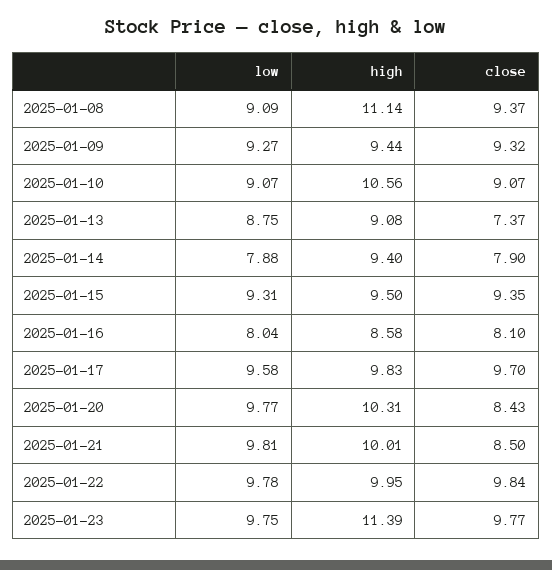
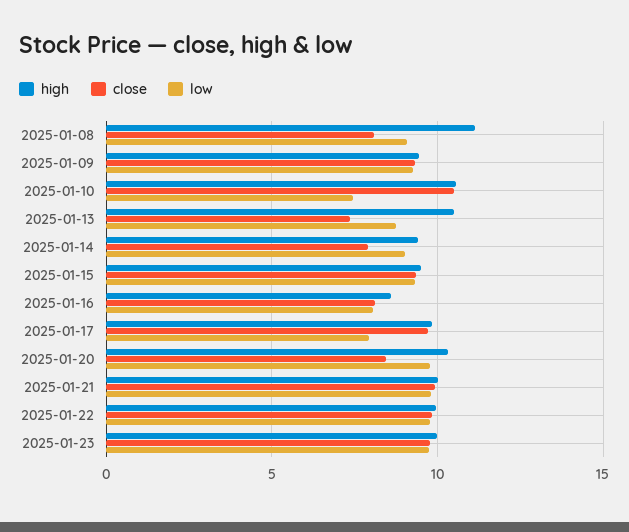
  {
    "low": {
      "2025-01-08": 9.09,
      "2025-01-09": 9.27,
-     "2025-01-10": 9.07,
+     "2025-01-10": 7.5,
      "2025-01-13": 8.75,
-     "2025-01-14": 7.88,
+     "2025-01-14": 9,
      "2025-01-15": 9.31,
      "2025-01-16": 8.04,
-     "2025-01-17": 9.58,
+     "2025-01-17": 8,
      "2025-01-20": 9.77,
      "2025-01-21": 9.81,
      "2025-01-22": 9.78,
      "2025-01-23": 9.75
    },
    "high": {
      "2025-01-08": 11.14,
      "2025-01-09": 9.44,
      "2025-01-10": 10.56,
-     "2025-01-13": 9.08,
+     "2025-01-13": 10.5,
      "2025-01-14": 9.4,
      "2025-01-15": 9.5,
      "2025-01-16": 8.58,
      "2025-01-17": 9.83,
      "2025-01-20": 10.31,
      "2025-01-21": 10.01,
      "2025-01-22": 9.95,
-     "2025-01-23": 11.39
+     "2025-01-23": 10
    },
    "close": {
-     "2025-01-08": 9.37,
+     "2025-01-08": 8,
      "2025-01-09": 9.32,
-     "2025-01-10": 9.07,
+     "2025-01-10": 10.5,
      "2025-01-13": 7.37,
      "2025-01-14": 7.9,
      "2025-01-15": 9.35,
      "2025-01-16": 8.1,
      "2025-01-17": 9.7,
      "2025-01-20": 8.43,
-     "2025-01-21": 8.5,
+     "2025-01-21": 10,
      "2025-01-22": 9.84,
      "2025-01-23": 9.77
    }
  }

